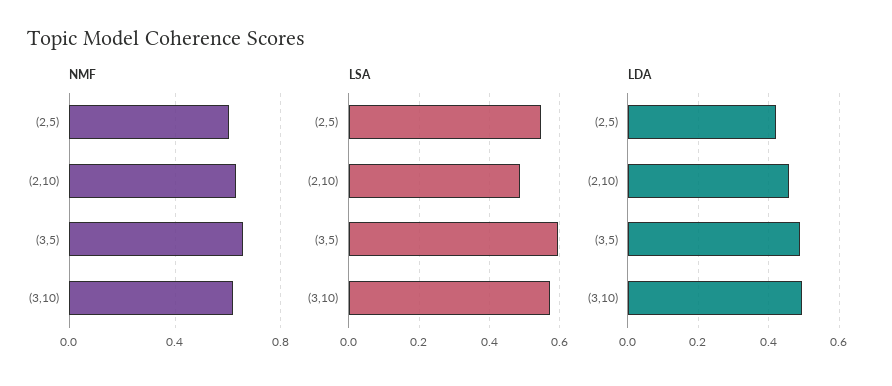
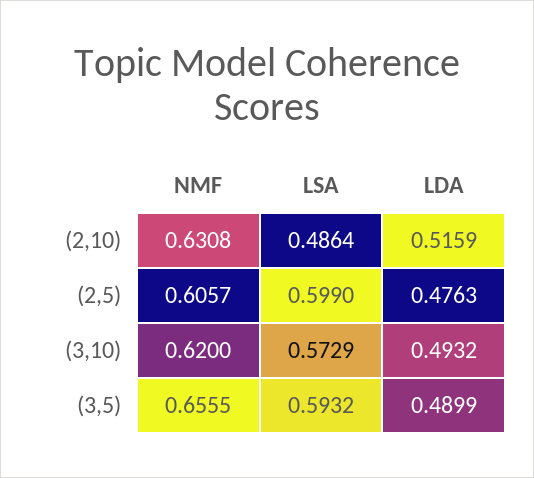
  {
    "NMF": {
      "(2,5)": 0.6057,
      "(2,10)": 0.6308,
      "(3,5)": 0.6555,
      "(3,10)": 0.62
    },
    "LSA": {
-     "(2,5)": 0.54,
+     "(2,5)": 0.599,
      "(2,10)": 0.4864,
      "(3,5)": 0.5932,
      "(3,10)": 0.5729
    },
    "LDA": {
-     "(2,5)": 0.42,
+     "(2,5)": 0.4763,
-     "(2,10)": 0.46,
+     "(2,10)": 0.5159,
      "(3,5)": 0.4899,
      "(3,10)": 0.4932
    }
  }

